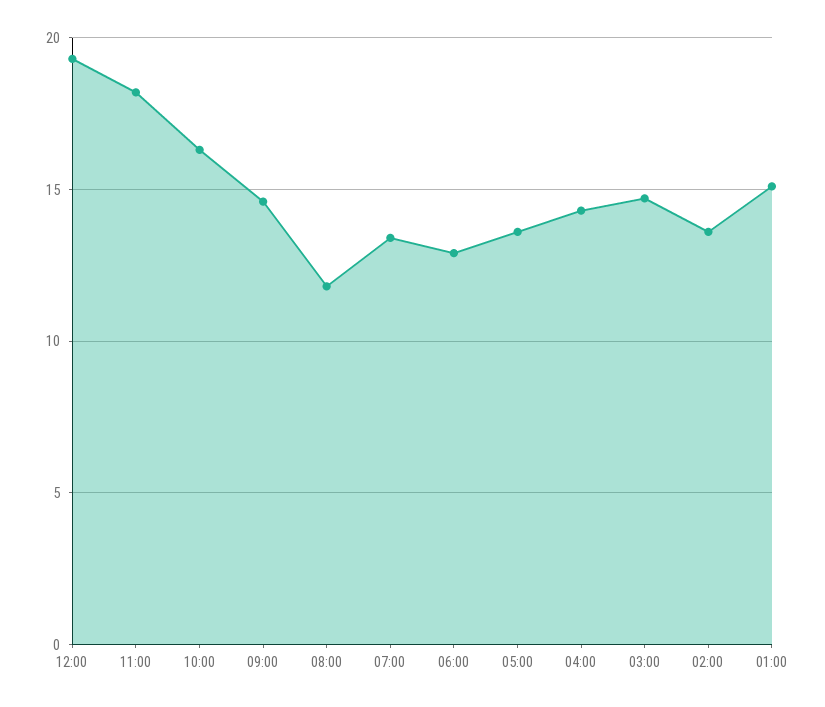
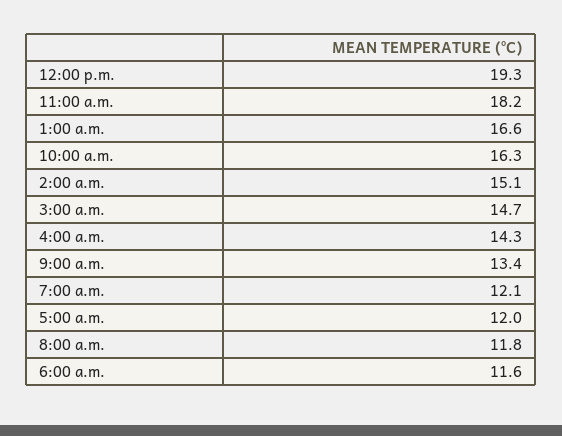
  {
    "12:00": 19.3,
    "11:00": 18.2,
    "10:00": 16.3,
-   "09:00": 14.5,
+   "09:00": 13.4,
    "08:00": 11.8,
-   "07:00": 13.5,
+   "07:00": 12.1,
-   "06:00": 13,
+   "06:00": 11.6,
-   "05:00": 13.5,
+   "05:00": 12,
    "04:00": 14.3,
    "03:00": 14.7,
-   "02:00": 13.5,
+   "02:00": 15.1,
-   "01:00": 15
+   "01:00": 16.6
  }

